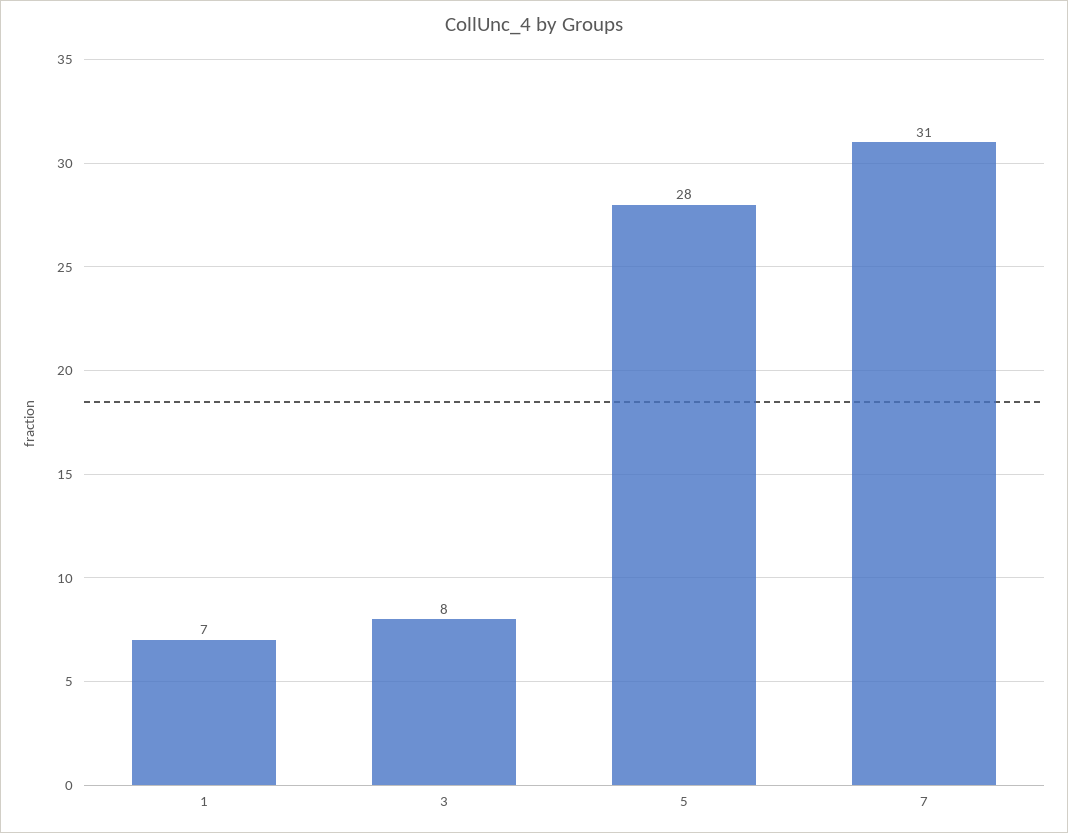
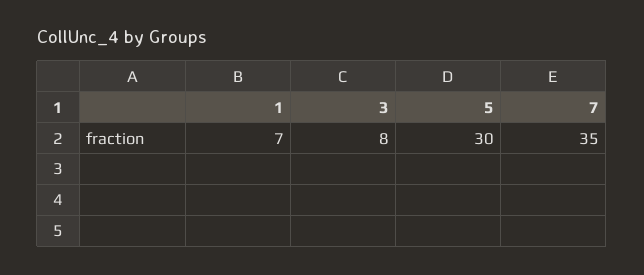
  {
    "1": 7,
    "3": 8,
-   "5": 28,
+   "5": 30,
-   "7": 31
+   "7": 35
  }

